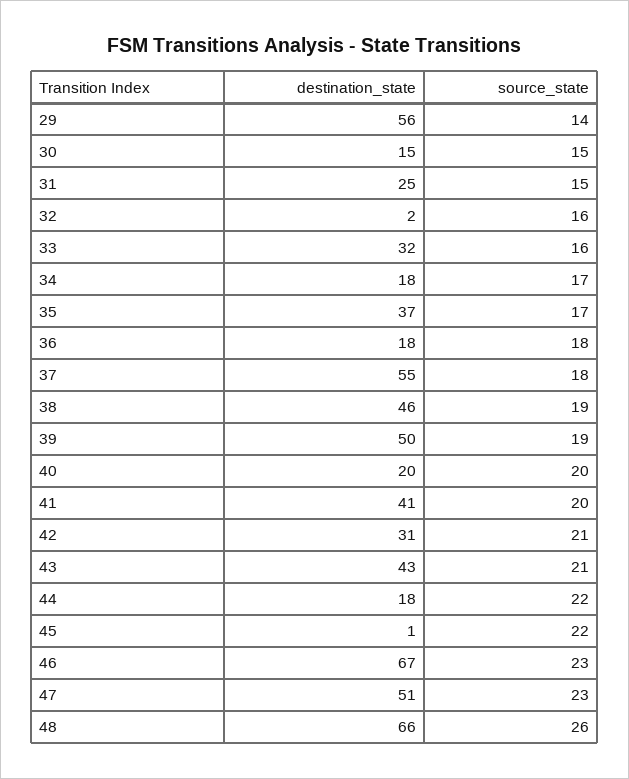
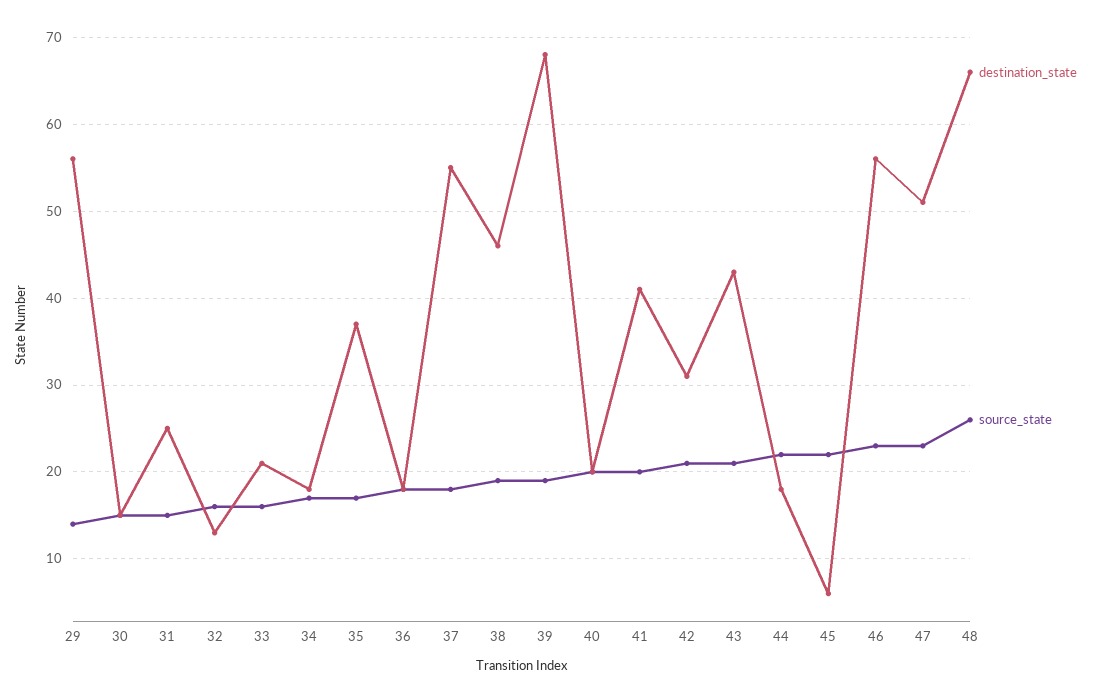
  {
    "destination_state": {
      "29": 56,
      "30": 15,
      "31": 25,
-     "32": 2,
+     "32": 13,
-     "33": 32,
+     "33": 21,
      "34": 18,
      "35": 37,
      "36": 18,
      "37": 55,
      "38": 46,
-     "39": 50,
+     "39": 68,
      "40": 20,
      "41": 41,
      "42": 31,
      "43": 43,
      "44": 18,
-     "45": 1,
+     "45": 6,
-     "46": 67,
+     "46": 56,
      "47": 51,
      "48": 66
    },
    "source_state": {
      "29": 14,
      "30": 15,
      "31": 15,
      "32": 16,
      "33": 16,
      "34": 17,
      "35": 17,
      "36": 18,
      "37": 18,
      "38": 19,
      "39": 19,
      "40": 20,
      "41": 20,
      "42": 21,
      "43": 21,
      "44": 22,
      "45": 22,
      "46": 23,
      "47": 23,
      "48": 26
    }
  }

